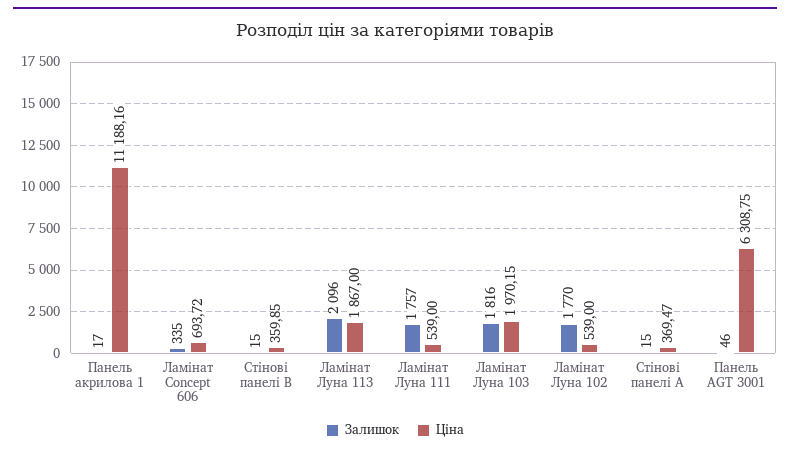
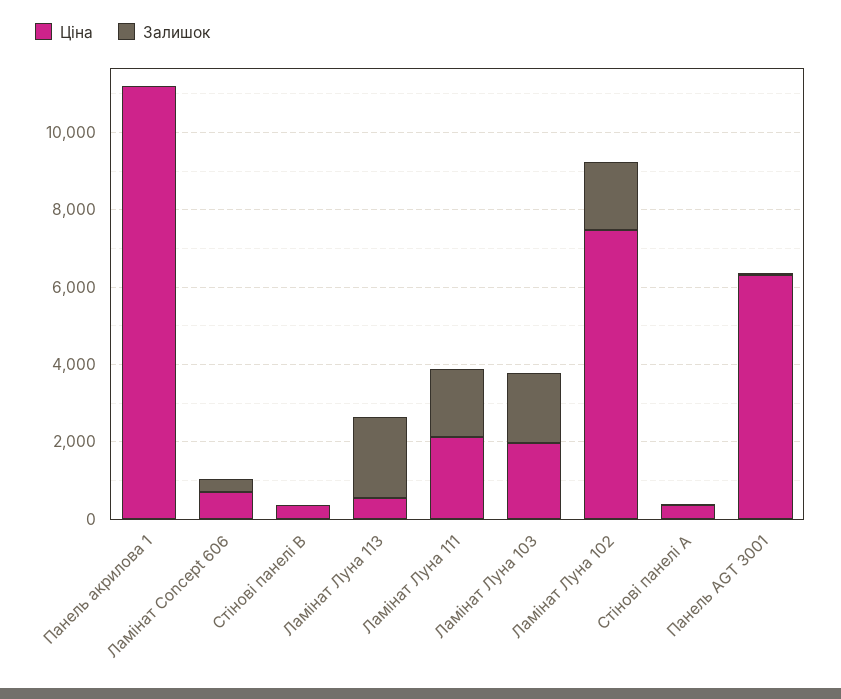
  {
    "Залишок": {
      "Панель акрилова 1": 17,
      "Ламінат Concept 606": 335,
      "Стінові панелі B": 15,
      "Ламінат Луна 113": 2096,
      "Ламінат Луна 111": 1757,
      "Ламінат Луна 103": 1816,
      "Ламінат Луна 102": 1770,
      "Стінові панелі A": 15,
      "Панель AGT 3001": 46
    },
    "Ціна": {
      "Панель акрилова 1": 11188.16,
      "Ламінат Concept 606": 693.72,
      "Стінові панелі B": 359.85,
-     "Ламінат Луна 113": 1867,
+     "Ламінат Луна 113": 500,
-     "Ламінат Луна 111": 539,
+     "Ламінат Луна 111": 2000,
      "Ламінат Луна 103": 1970.15,
-     "Ламінат Луна 102": 539,
+     "Ламінат Луна 102": 7500,
      "Стінові панелі A": 369.47,
      "Панель AGT 3001": 6308.75
    }
  }

